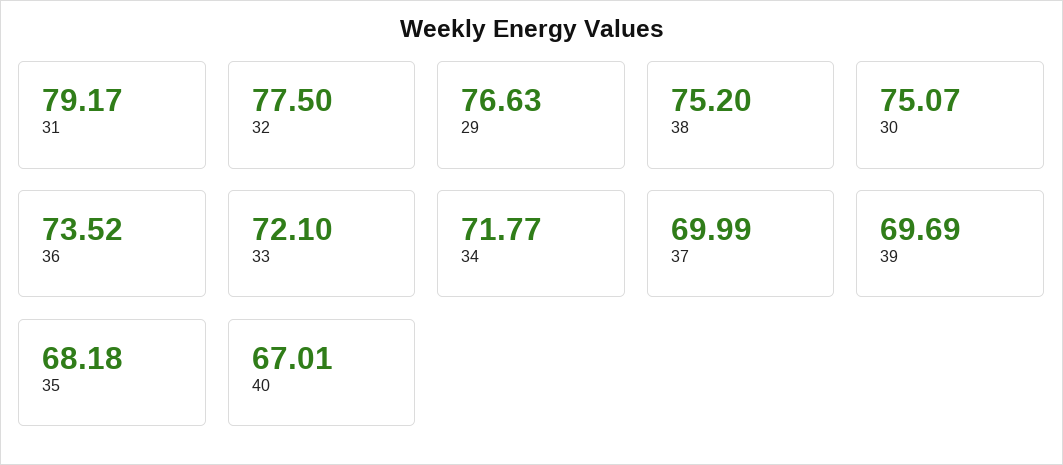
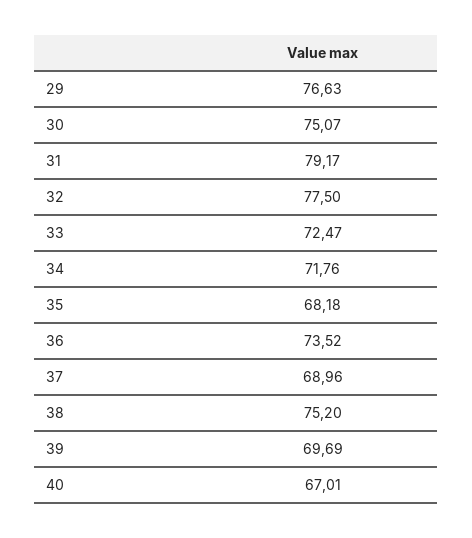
  {
    "31": 79.17,
    "32": 77.5,
    "29": 76.63,
    "38": 75.2,
    "30": 75.07,
    "36": 73.52,
-   "33": 72.1,
+   "33": 72.47,
-   "34": 71.77,
+   "34": 71.76,
-   "37": 69.99,
+   "37": 68.96,
    "39": 69.69,
    "35": 68.18,
    "40": 67.01
  }

